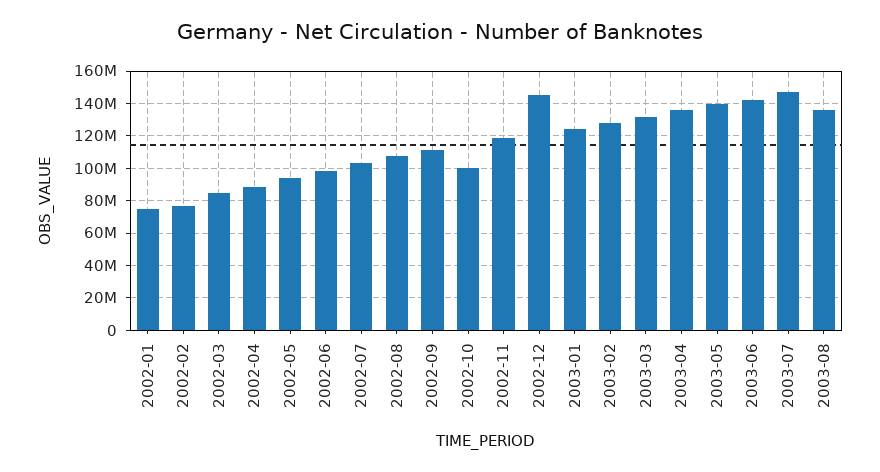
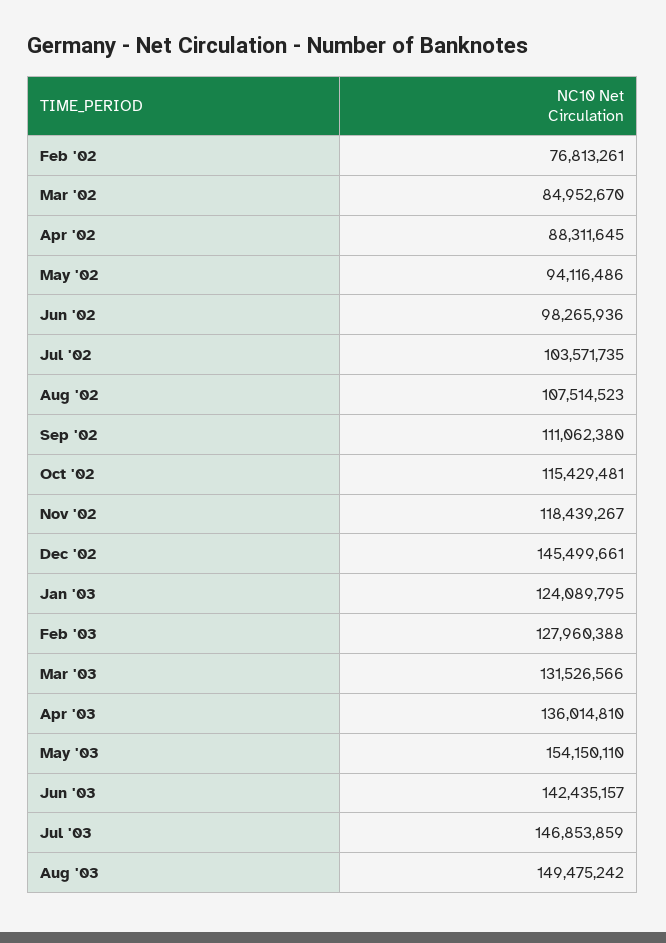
  {
-   "2002-01": 75000000,
    "2002-02": 76813261,
    "2002-03": 84952670,
    "2002-04": 88311645,
    "2002-05": 94116486,
    "2002-06": 98265936,
    "2002-07": 103571735,
    "2002-08": 107514523,
    "2002-09": 111062380,
-   "2002-10": 100000000,
+   "2002-10": 115429481,
    "2002-11": 118439267,
    "2002-12": 145499661,
    "2003-01": 124089795,
    "2003-02": 127960388,
    "2003-03": 131526566,
    "2003-04": 136014810,
-   "2003-05": 140000000,
+   "2003-05": 154150110,
    "2003-06": 142435157,
    "2003-07": 146853859,
-   "2003-08": 135000000
+   "2003-08": 149475242
  }

